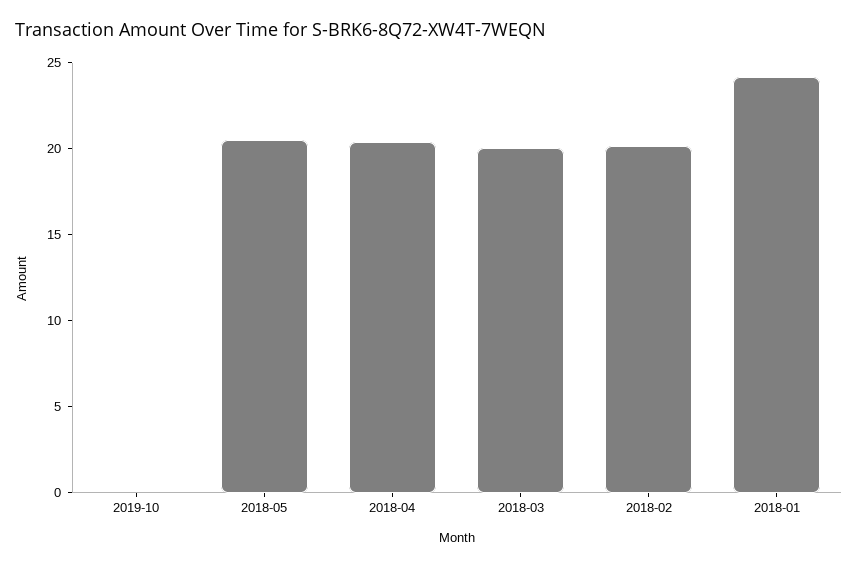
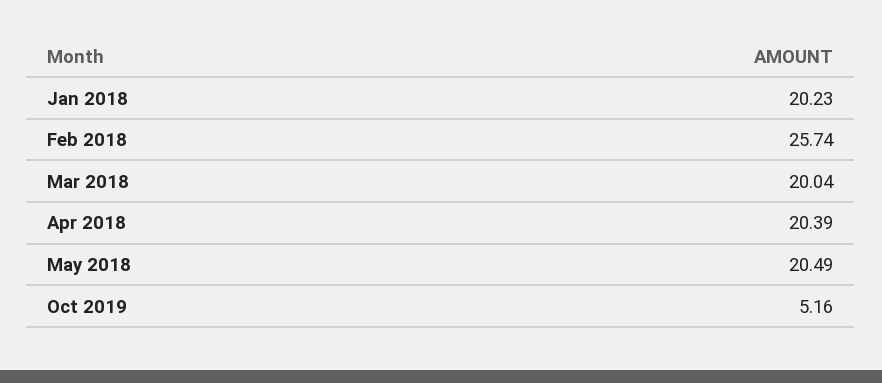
  {
-   "2019-10": 0,
+   "2019-10": 5.16,
    "2018-05": 20.49,
    "2018-04": 20.39,
    "2018-03": 20.04,
-   "2018-02": 20,
+   "2018-02": 25.74,
-   "2018-01": 24
+   "2018-01": 20.23
  }

